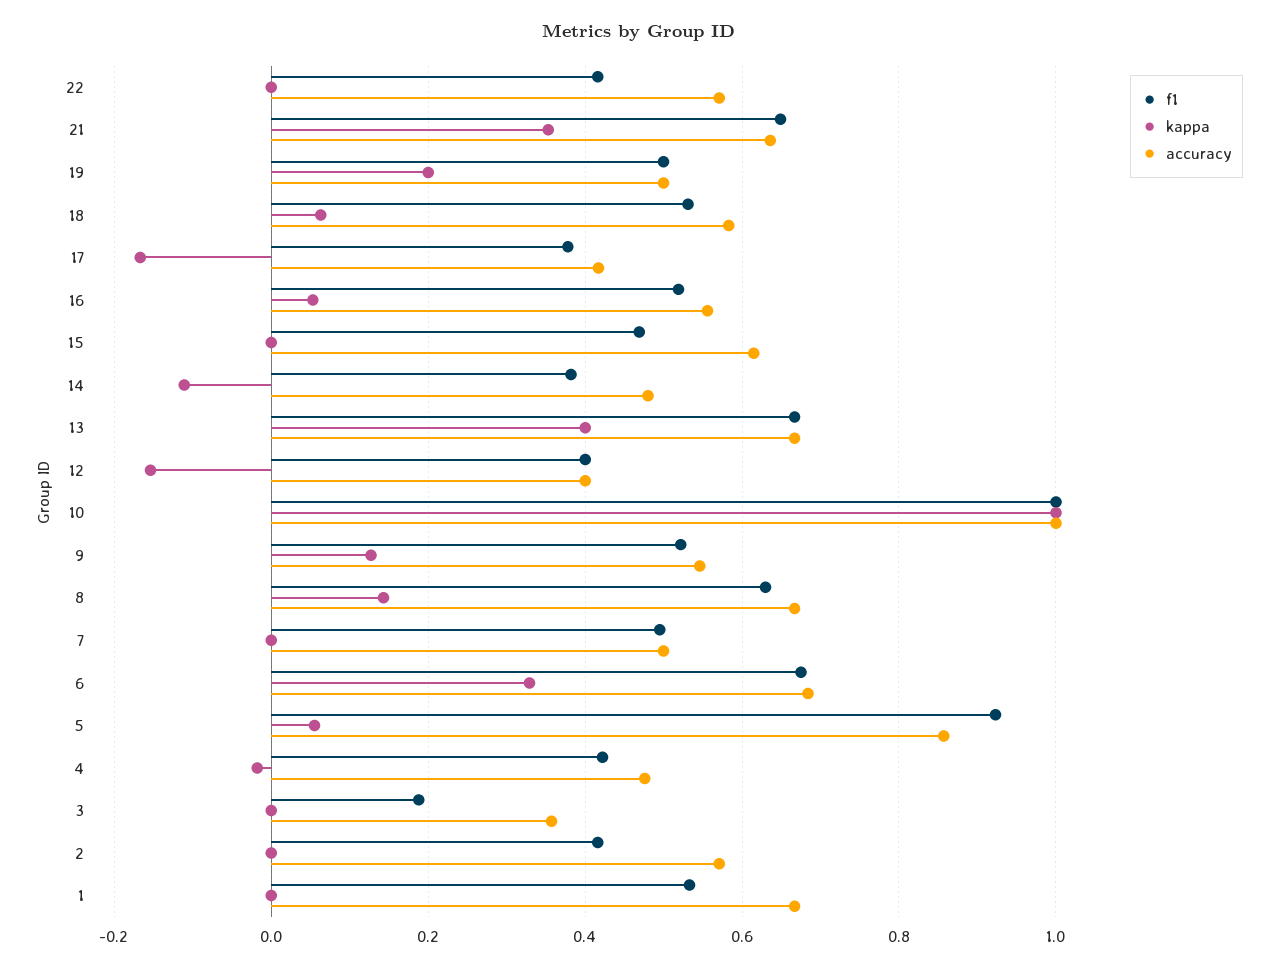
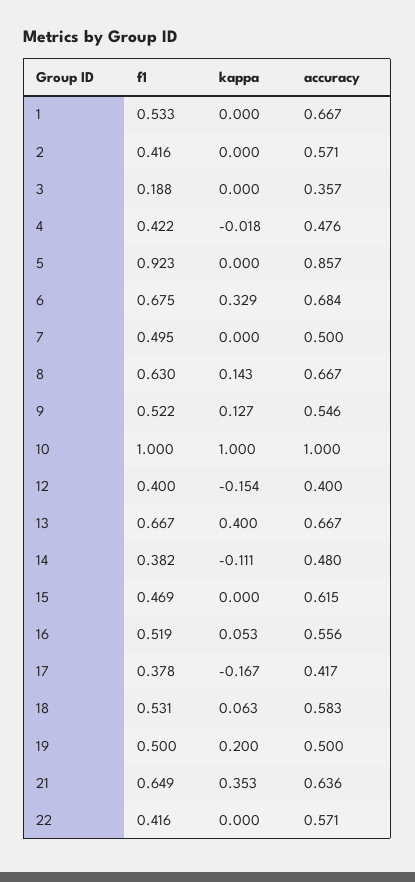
  {
    "f1": {
      "22": 0.416,
      "21": 0.649,
      "19": 0.5,
      "18": 0.531,
      "17": 0.378,
      "16": 0.519,
      "15": 0.469,
      "14": 0.382,
      "13": 0.667,
      "12": 0.4,
      "10": 1,
      "9": 0.522,
      "8": 0.63,
      "7": 0.495,
      "6": 0.675,
      "5": 0.923,
      "4": 0.422,
      "3": 0.188,
      "2": 0.416,
      "1": 0.533
    },
    "kappa": {
      "22": 0,
      "21": 0.353,
      "19": 0.2,
      "18": 0.063,
      "17": -0.167,
      "16": 0.053,
      "15": 0,
      "14": -0.111,
      "13": 0.4,
      "12": -0.154,
      "10": 1,
      "9": 0.127,
      "8": 0.143,
      "7": 0,
      "6": 0.329,
-     "5": 0.06,
+     "5": 0,
      "4": -0.018,
      "3": 0,
      "2": 0,
      "1": 0
    },
    "accuracy": {
      "22": 0.571,
      "21": 0.636,
      "19": 0.5,
      "18": 0.583,
      "17": 0.417,
      "16": 0.556,
      "15": 0.615,
      "14": 0.48,
      "13": 0.667,
      "12": 0.4,
      "10": 1,
      "9": 0.546,
      "8": 0.667,
      "7": 0.5,
      "6": 0.684,
      "5": 0.857,
      "4": 0.476,
      "3": 0.357,
      "2": 0.571,
      "1": 0.667
    }
  }

